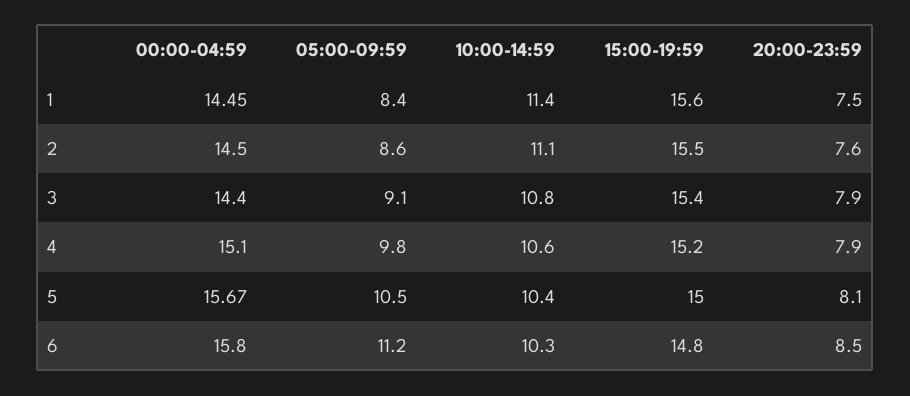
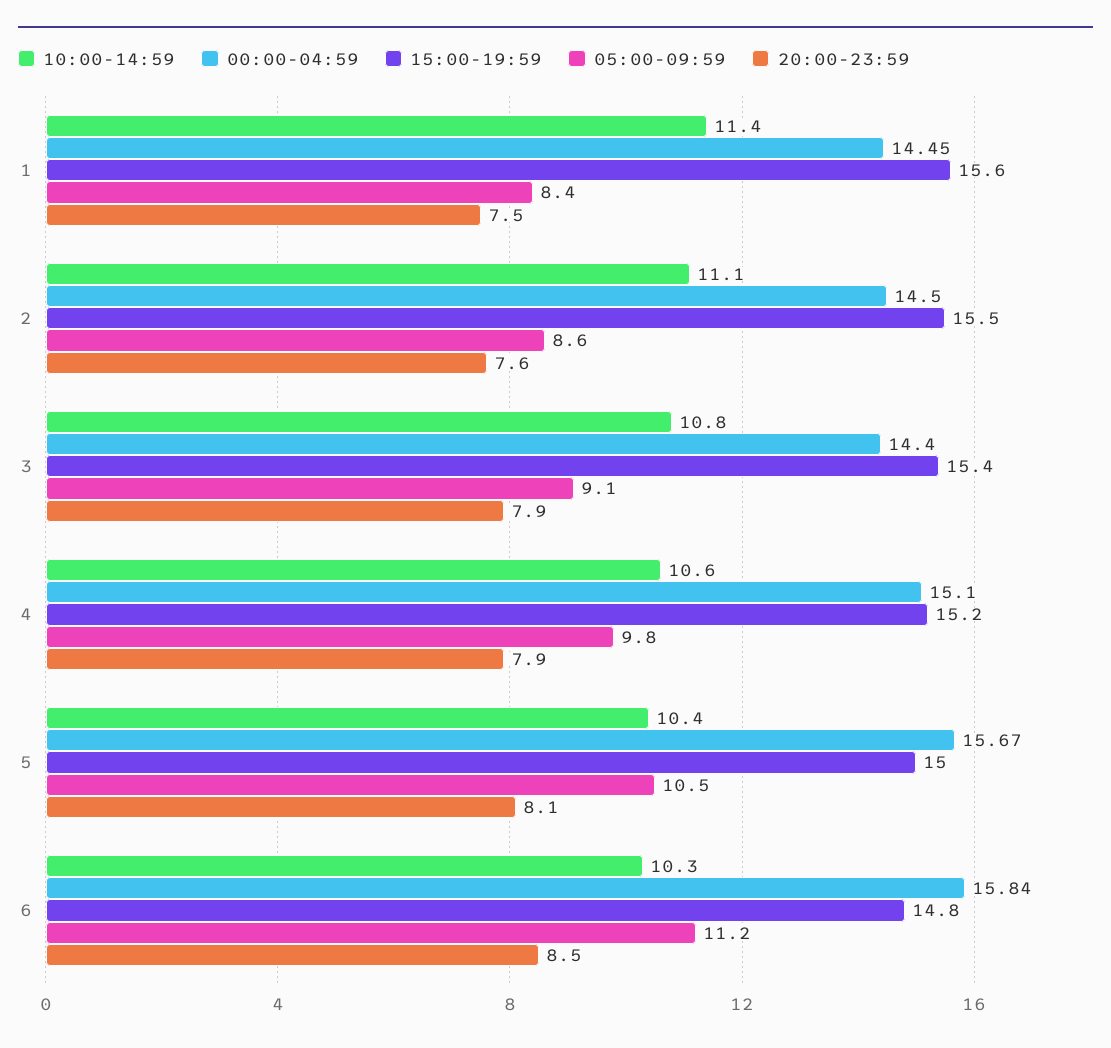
  {
    "00:00-04:59": {
      "1": 14.45,
      "2": 14.5,
      "3": 14.4,
      "4": 15.1,
      "5": 15.67,
-     "6": 15.8
+     "6": 15.84
    },
    "05:00-09:59": {
      "1": 8.4,
      "2": 8.6,
      "3": 9.1,
      "4": 9.8,
      "5": 10.5,
      "6": 11.2
    },
    "10:00-14:59": {
      "1": 11.4,
      "2": 11.1,
      "3": 10.8,
      "4": 10.6,
      "5": 10.4,
      "6": 10.3
    },
    "15:00-19:59": {
      "1": 15.6,
      "2": 15.5,
      "3": 15.4,
      "4": 15.2,
      "5": 15,
      "6": 14.8
    },
    "20:00-23:59": {
      "1": 7.5,
      "2": 7.6,
      "3": 7.9,
      "4": 7.9,
      "5": 8.1,
      "6": 8.5
    }
  }

